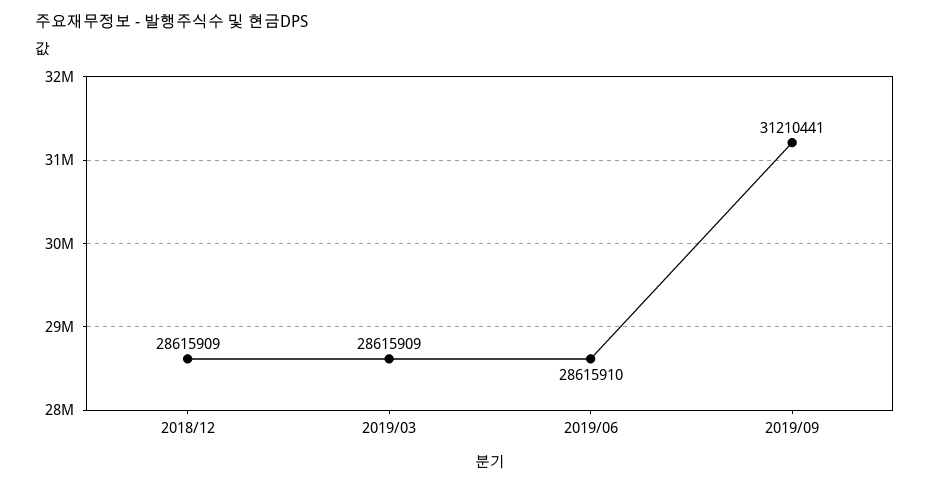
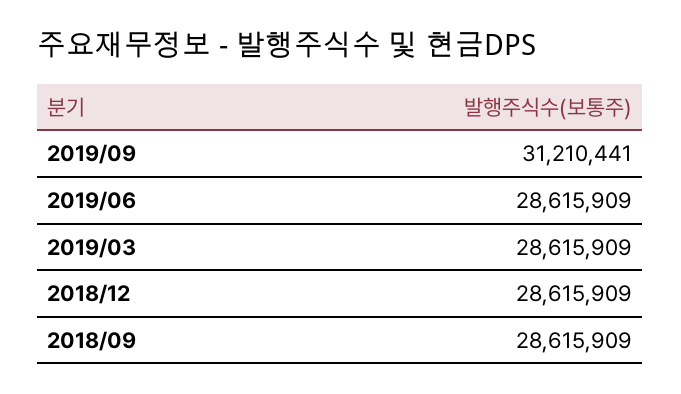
  {
    "2018/12": 28615909,
    "2019/03": 28615909,
-   "2019/06": 28615910,
+   "2019/06": 28615909,
-   "2019/09": 31210441
+   "2019/09": 31210441,
+   "2018/09": 28615909
  }

